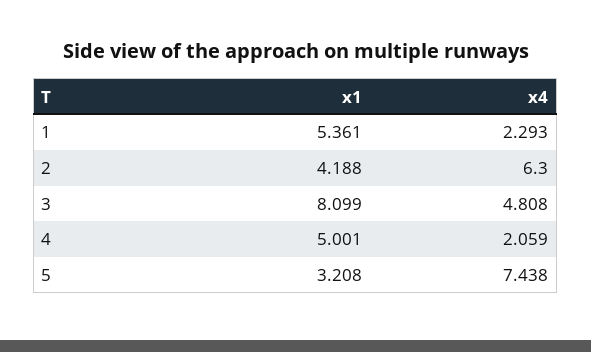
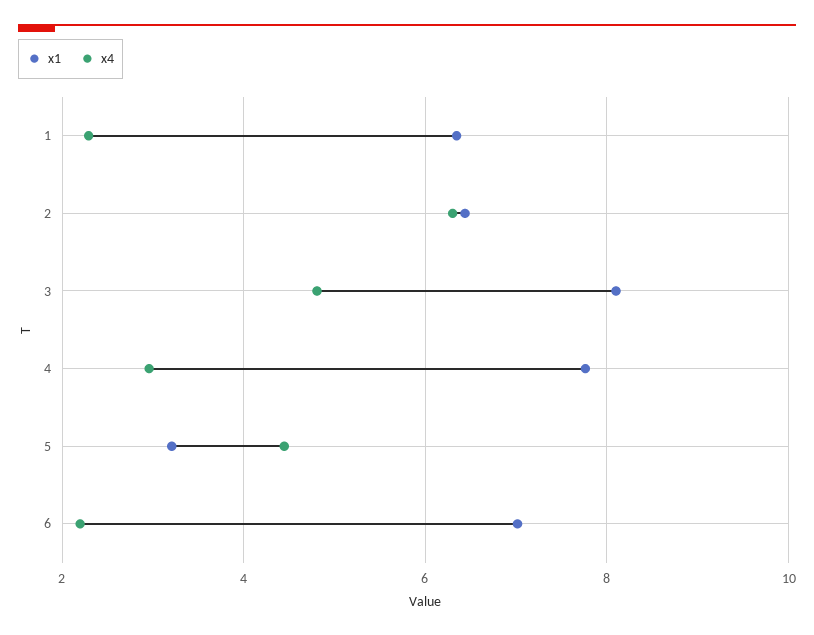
  {
    "x1": {
-     "1": 5.361,
+     "1": 6.4,
-     "2": 4.188,
+     "2": 6.4,
      "3": 8.099,
-     "4": 5.001,
+     "4": 7.8,
-     "5": 3.208
+     "5": 3.208,
+     "6": 7
    },
    "x4": {
      "1": 2.293,
      "2": 6.3,
      "3": 4.808,
-     "4": 2.059,
+     "4": 3,
-     "5": 7.438
+     "5": 4.4,
+     "6": 2.2
    }
  }

